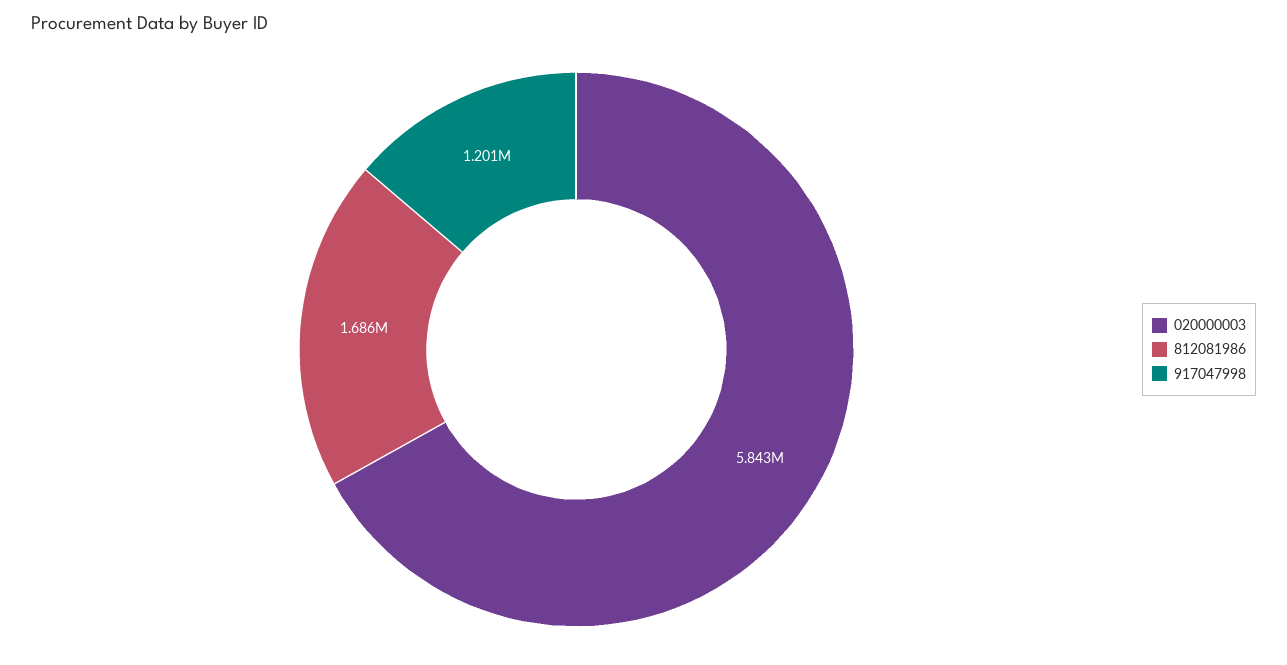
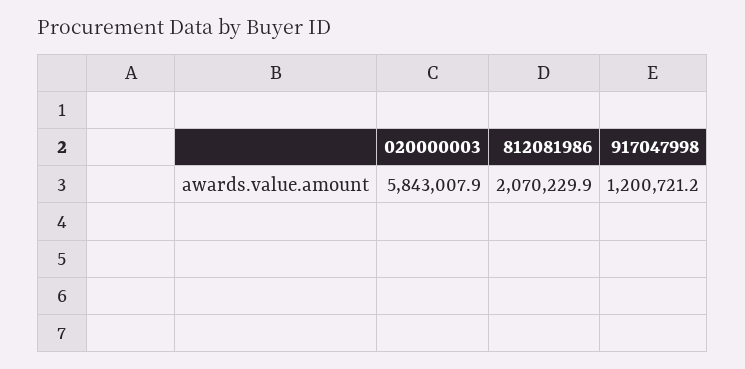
  {
    "020000003": 5843007.9,
-   "812081986": 1686000,
+   "812081986": 2070229.9,
    "917047998": 1200721.2
  }

